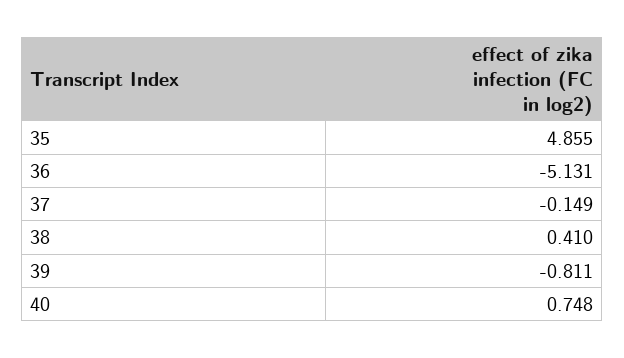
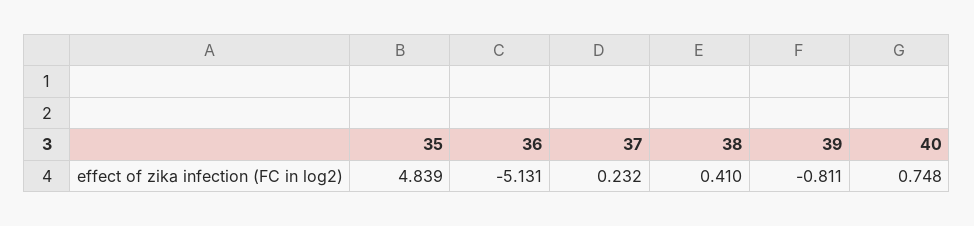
  {
-   "35": 4.855,
+   "35": 4.839,
    "36": -5.131,
-   "37": -0.149,
+   "37": 0.232,
    "38": 0.41,
    "39": -0.811,
    "40": 0.748
  }

